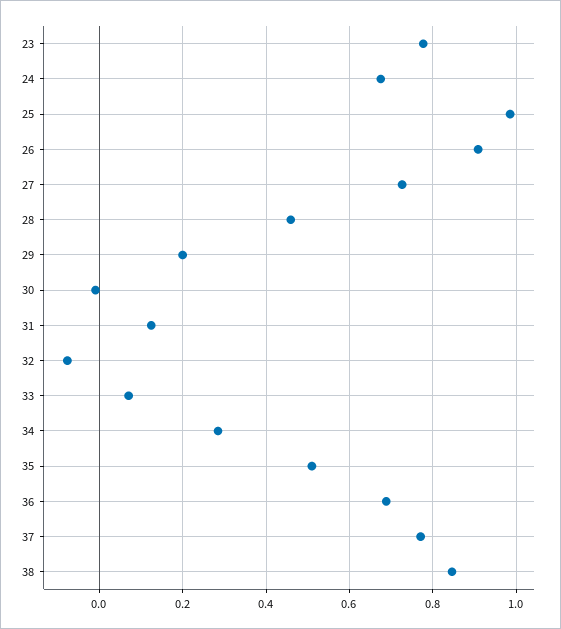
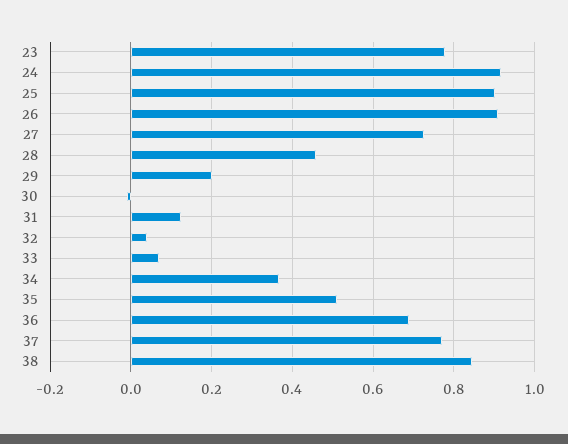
  {
    "23": 0.78,
-   "24": 0.68,
+   "24": 0.92,
-   "25": 0.98,
+   "25": 0.9,
    "26": 0.9,
    "27": 0.72,
    "28": 0.46,
    "29": 0.2,
    "30": 0,
    "31": 0.12,
-   "32": -0.08,
+   "32": 0.04,
    "33": 0.08,
-   "34": 0.28,
+   "34": 0.36,
    "35": 0.5,
    "36": 0.68,
    "37": 0.78,
    "38": 0.84
  }

